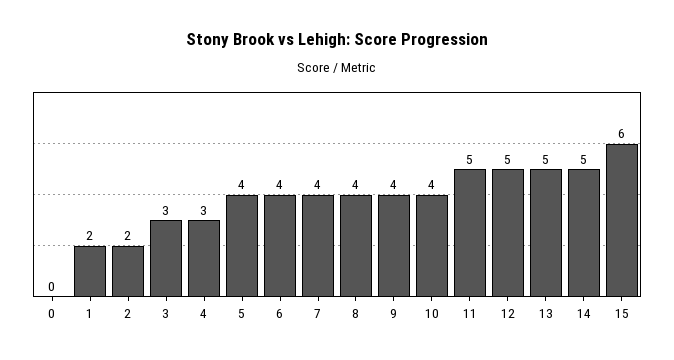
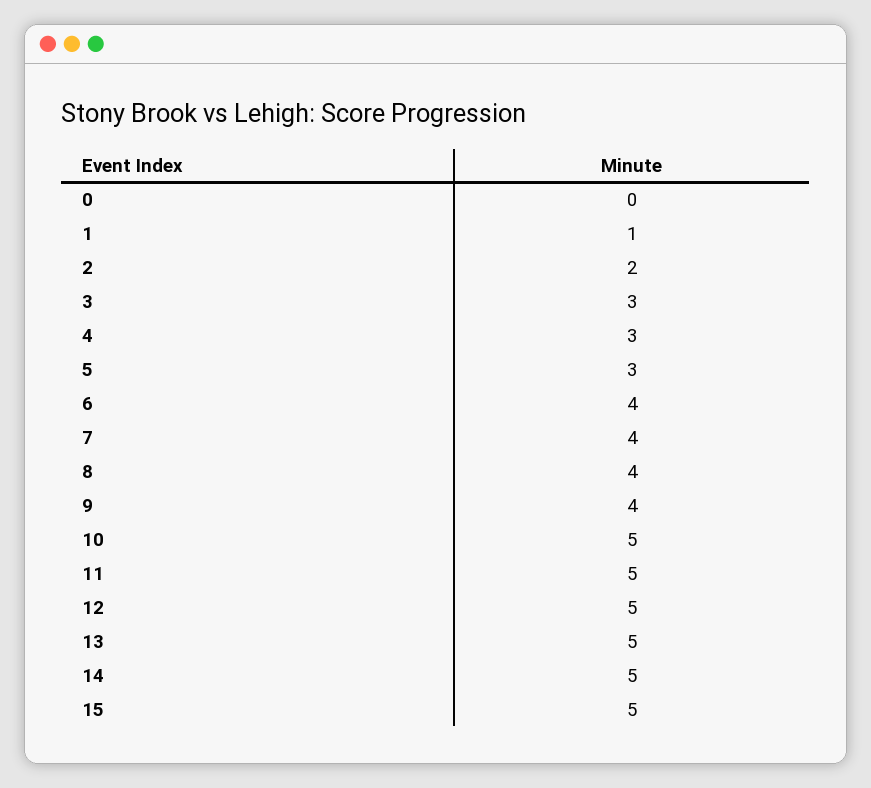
  {
    "0": 0,
-   "1": 2,
+   "1": 1,
    "2": 2,
    "3": 3,
    "4": 3,
-   "5": 4,
+   "5": 3,
    "6": 4,
    "7": 4,
    "8": 4,
    "9": 4,
-   "10": 4,
+   "10": 5,
    "11": 5,
    "12": 5,
    "13": 5,
    "14": 5,
-   "15": 6
+   "15": 5
  }

